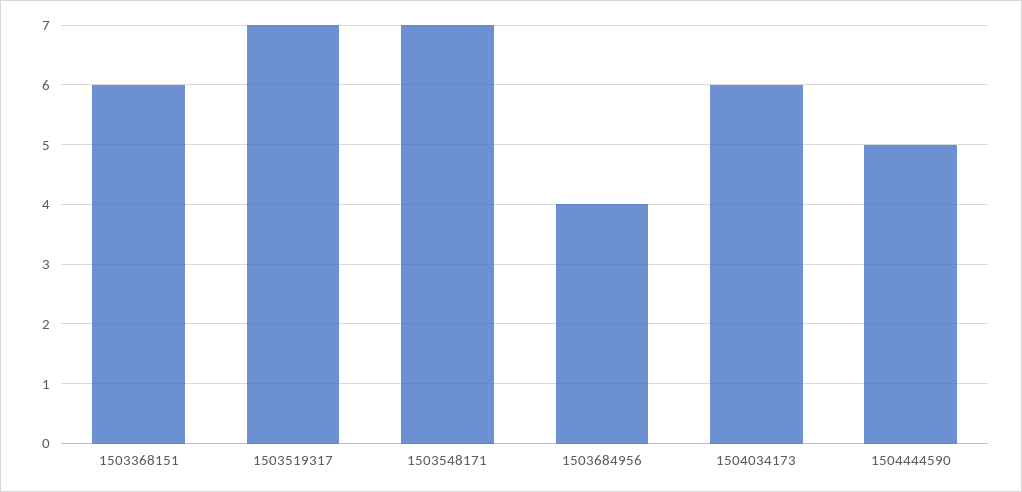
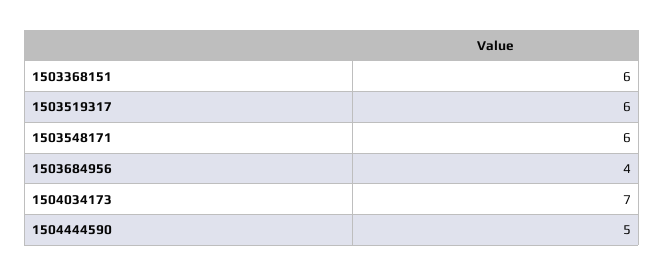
  {
    "1503368151": 6,
-   "1503519317": 7,
+   "1503519317": 6,
-   "1503548171": 7,
+   "1503548171": 6,
    "1503684956": 4,
-   "1504034173": 6,
+   "1504034173": 7,
    "1504444590": 5
  }

